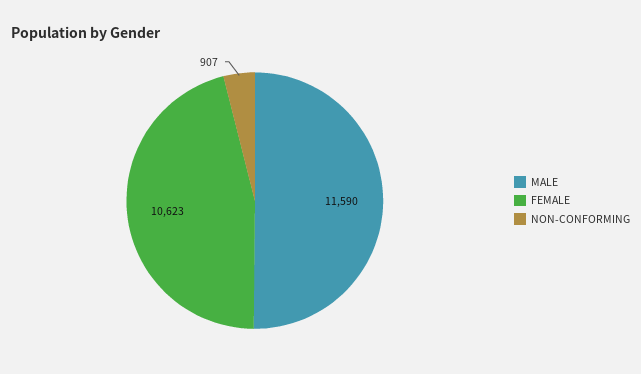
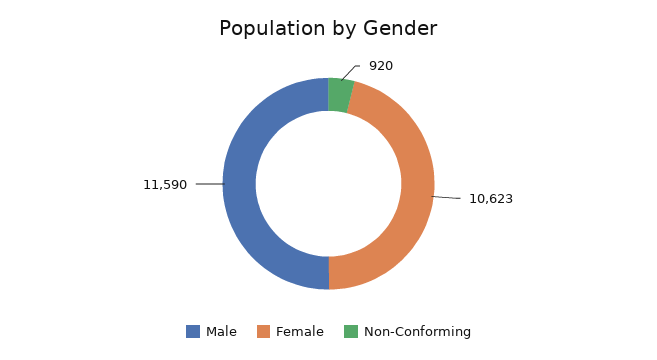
  {
    "MALE": 11590,
    "FEMALE": 10623,
-   "NON-CONFORMING": 907
+   "NON-CONFORMING": 920
  }

